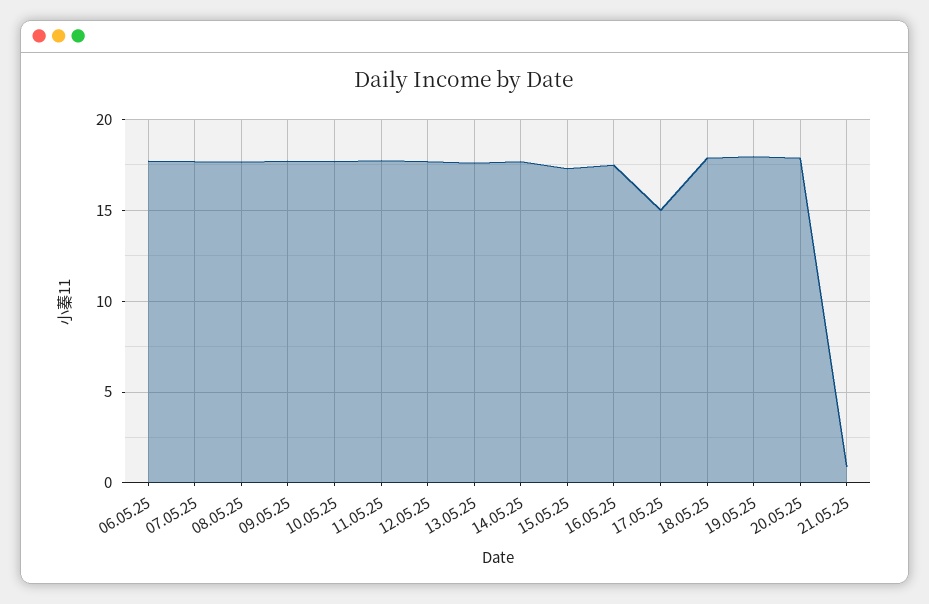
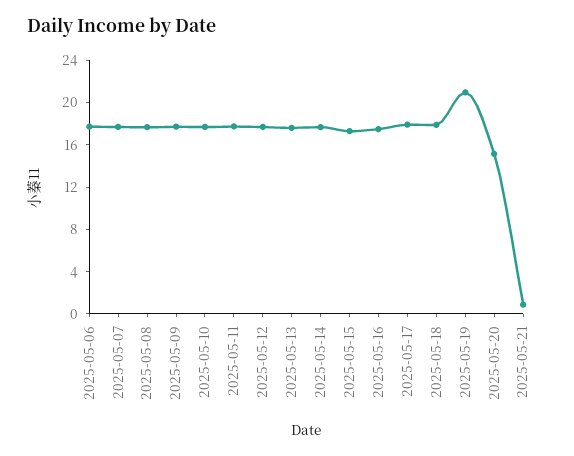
  {
    "06.05.25": 17.5,
    "07.05.25": 17.5,
    "08.05.25": 17.5,
    "09.05.25": 17.5,
    "10.05.25": 17.5,
    "11.05.25": 17.5,
    "12.05.25": 17.5,
    "13.05.25": 17.5,
    "14.05.25": 17.5,
    "15.05.25": 17.5,
    "16.05.25": 17.5,
-   "17.05.25": 15,
+   "17.05.25": 18,
    "18.05.25": 18,
-   "19.05.25": 18,
+   "19.05.25": 21,
-   "20.05.25": 18,
+   "20.05.25": 15,
    "21.05.25": 1
  }

